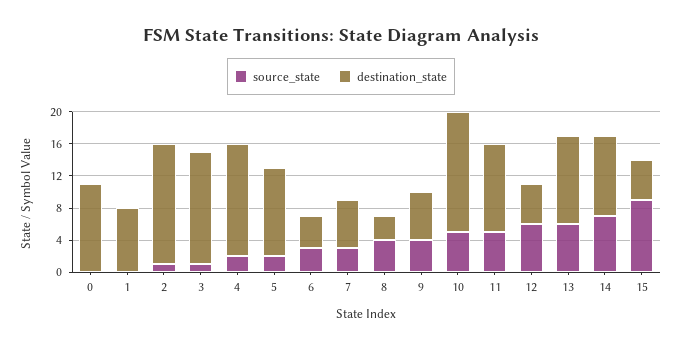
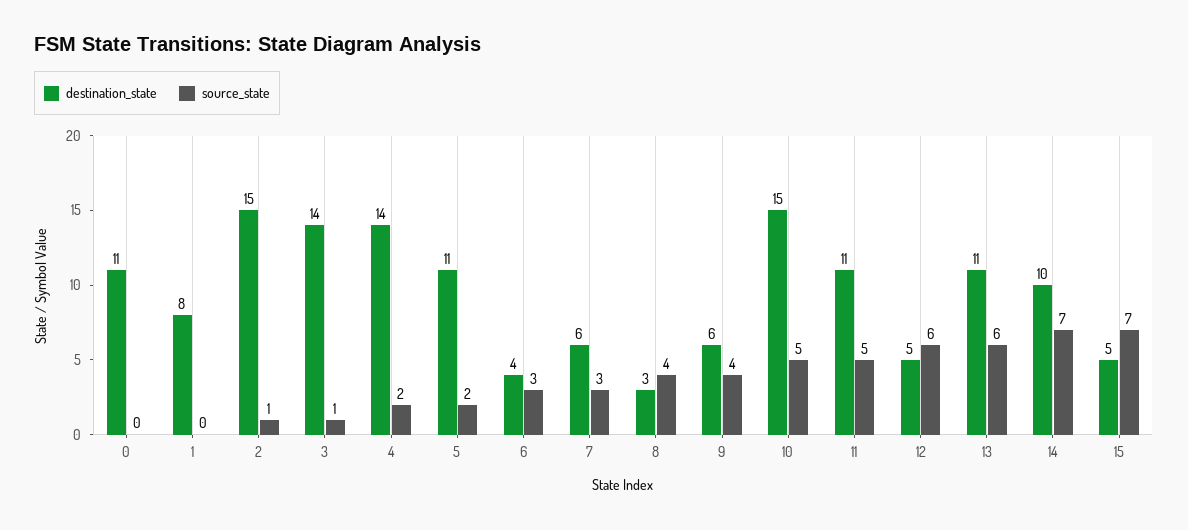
  {
    "source_state": {
      "0": 0,
      "1": 0,
      "2": 1,
      "3": 1,
      "4": 2,
      "5": 2,
      "6": 3,
      "7": 3,
      "8": 4,
      "9": 4,
      "10": 5,
      "11": 5,
      "12": 6,
      "13": 6,
      "14": 7,
-     "15": 9
+     "15": 7
    },
    "destination_state": {
      "0": 11,
      "1": 8,
      "2": 15,
      "3": 14,
      "4": 14,
      "5": 11,
      "6": 4,
      "7": 6,
      "8": 3,
      "9": 6,
      "10": 15,
      "11": 11,
      "12": 5,
      "13": 11,
      "14": 10,
      "15": 5
    }
  }

